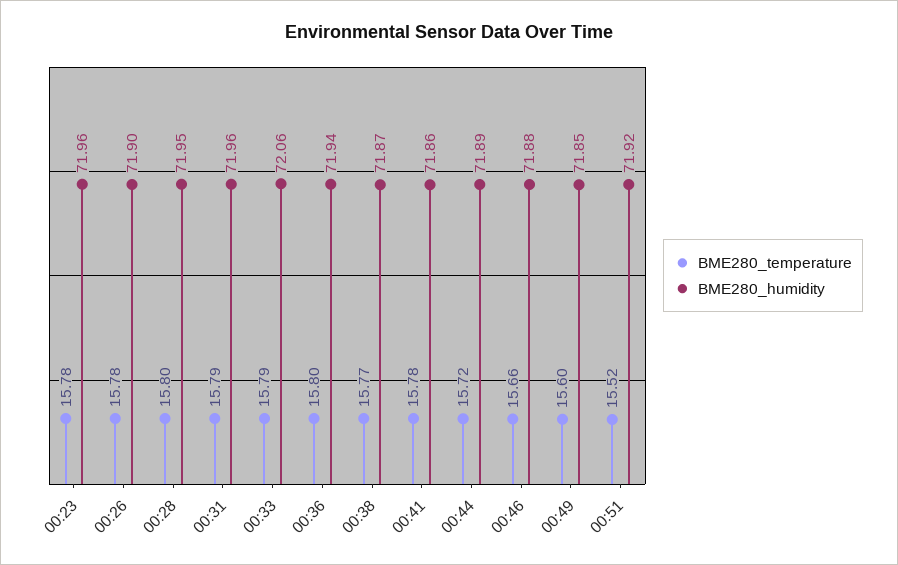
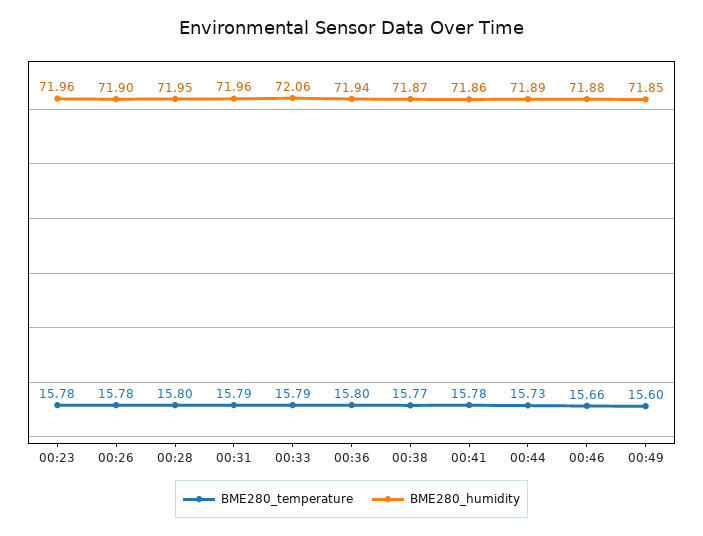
  {
    "BME280_temperature": {
      "00:23": 15.78,
      "00:26": 15.78,
      "00:28": 15.8,
      "00:31": 15.79,
      "00:33": 15.79,
      "00:36": 15.8,
      "00:38": 15.77,
      "00:41": 15.78,
-     "00:44": 15.72,
+     "00:44": 15.73,
      "00:46": 15.66,
-     "00:49": 15.6,
+     "00:49": 15.6
-     "00:51": 15.52
    },
    "BME280_humidity": {
      "00:23": 71.96,
      "00:26": 71.9,
      "00:28": 71.95,
      "00:31": 71.96,
      "00:33": 72.06,
      "00:36": 71.94,
      "00:38": 71.87,
      "00:41": 71.86,
      "00:44": 71.89,
      "00:46": 71.88,
-     "00:49": 71.85,
+     "00:49": 71.85
-     "00:51": 71.92
    }
  }

